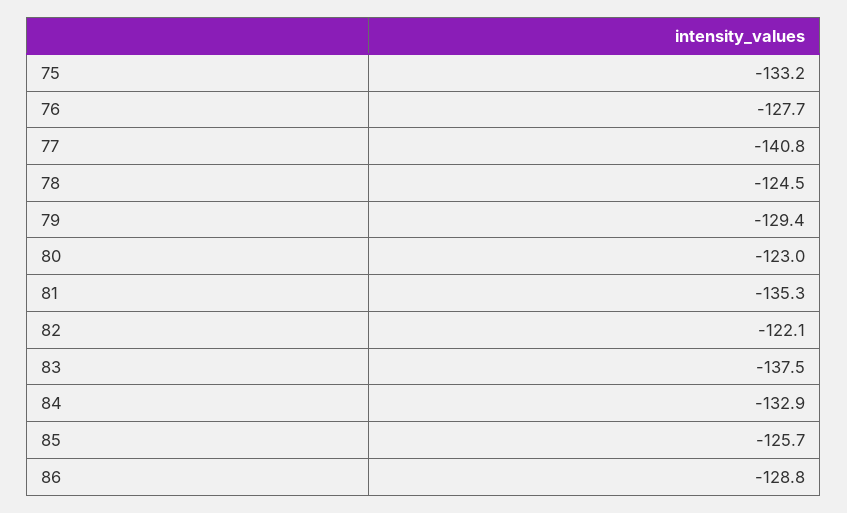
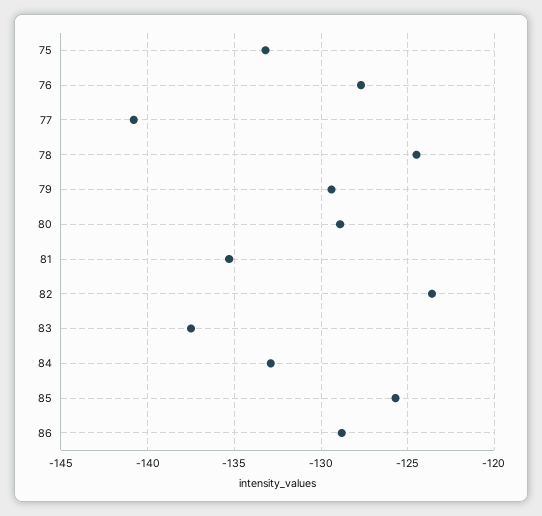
  {
    "75": -133.2,
    "76": -127.7,
    "77": -140.8,
    "78": -124.5,
    "79": -129.4,
-   "80": -123,
+   "80": -129,
    "81": -135.3,
-   "82": -122.1,
+   "82": -123.5,
    "83": -137.5,
    "84": -132.9,
    "85": -125.7,
    "86": -128.8
  }

